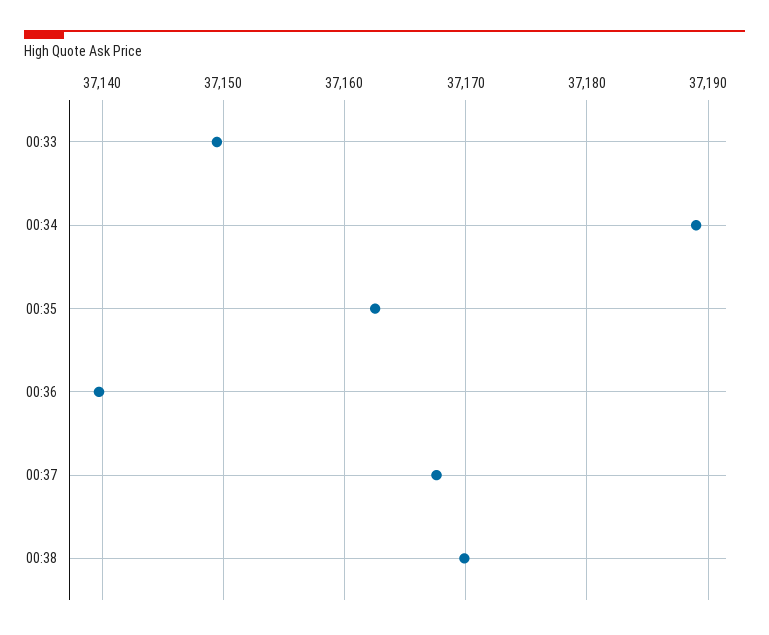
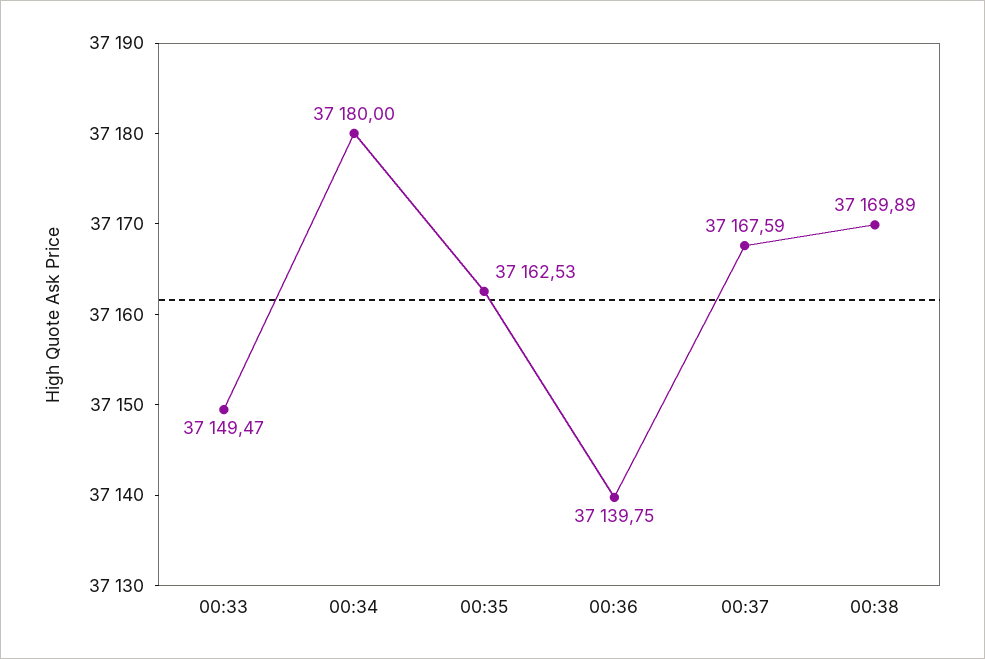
  {
    "00:33": 37149.47,
-   "00:34": 37189,
+   "00:34": 37180,
    "00:35": 37162.53,
    "00:36": 37139.75,
    "00:37": 37167.59,
    "00:38": 37169.89
  }

